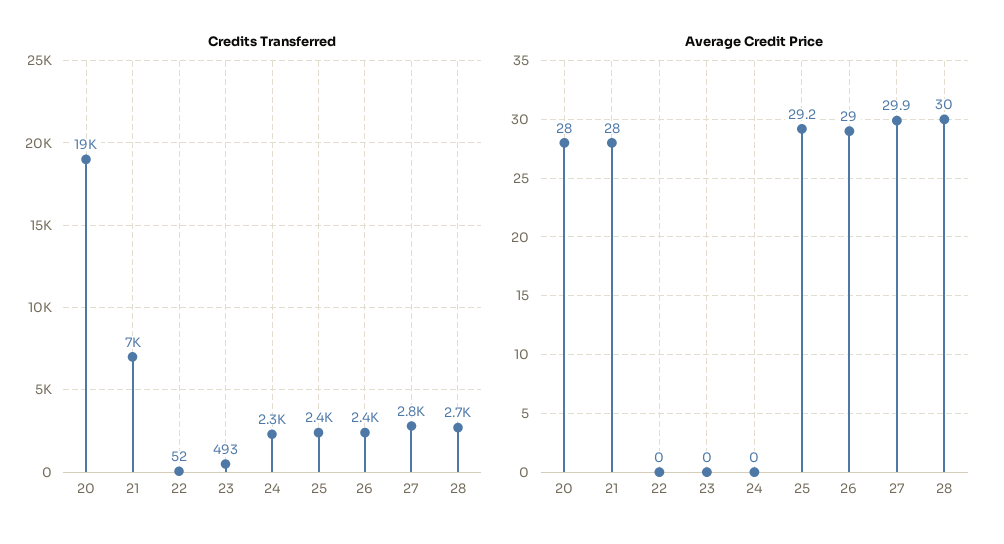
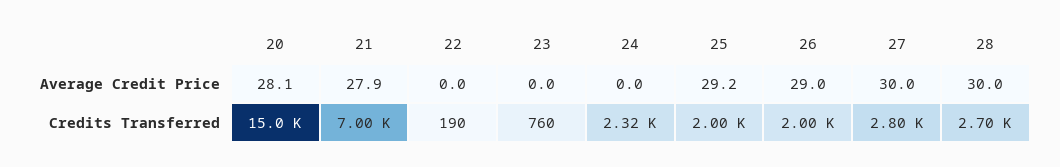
  {
    "Credits Transferred": {
-     "20": 19000,
+     "20": 15000,
      "21": 7000,
-     "22": 52,
+     "22": 190,
-     "23": 493,
+     "23": 760,
      "24": 2320,
-     "25": 2400,
+     "25": 2000,
-     "26": 2400,
+     "26": 2000,
      "27": 2800,
      "28": 2700
    },
    "Average Credit Price": {
-     "20": 28,
+     "20": 28.1,
-     "21": 28,
+     "21": 27.9,
      "22": 0,
      "23": 0,
      "24": 0,
      "25": 29.2,
      "26": 29,
-     "27": 29.9,
+     "27": 30,
      "28": 30
    }
  }

